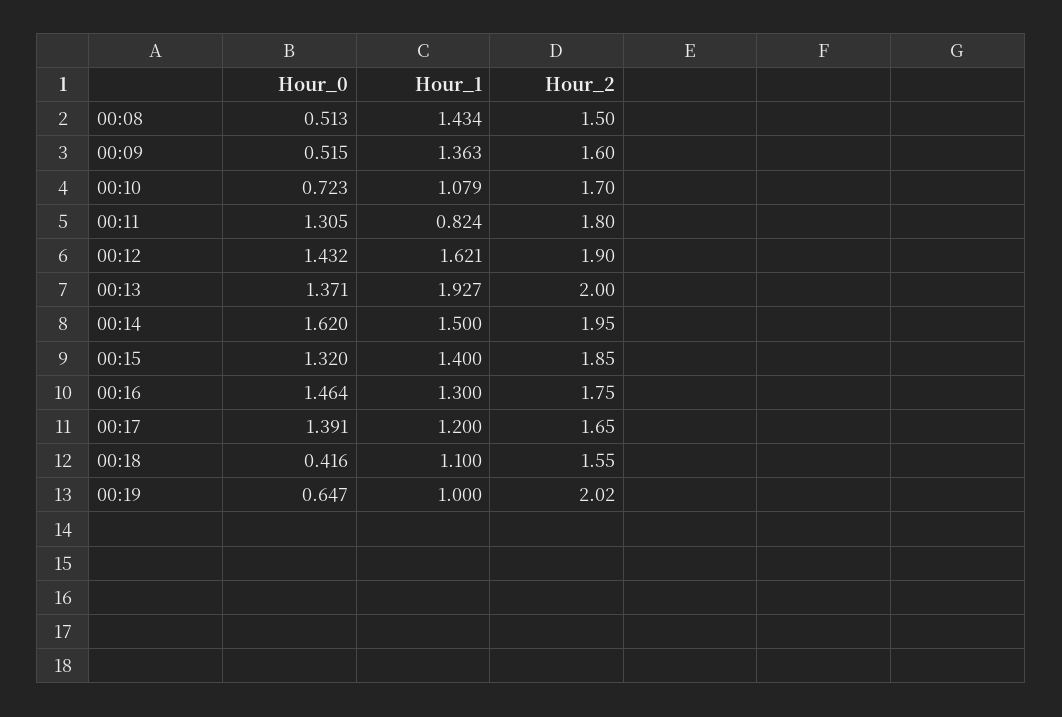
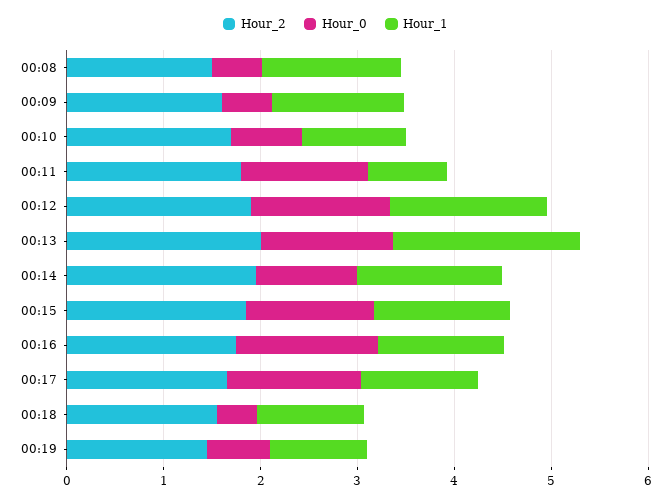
  {
    "Hour_0": {
      "00:08": 0.513,
      "00:09": 0.515,
      "00:10": 0.723,
      "00:11": 1.305,
      "00:12": 1.432,
      "00:13": 1.371,
-     "00:14": 1.62,
+     "00:14": 1,
      "00:15": 1.32,
      "00:16": 1.464,
      "00:17": 1.391,
      "00:18": 0.416,
      "00:19": 0.647
    },
    "Hour_1": {
      "00:08": 1.434,
      "00:09": 1.363,
      "00:10": 1.079,
      "00:11": 0.824,
      "00:12": 1.621,
      "00:13": 1.927,
      "00:14": 1.5,
      "00:15": 1.4,
      "00:16": 1.3,
      "00:17": 1.2,
      "00:18": 1.1,
      "00:19": 1
    },
    "Hour_2": {
      "00:08": 1.5,
      "00:09": 1.6,
      "00:10": 1.7,
      "00:11": 1.8,
      "00:12": 1.9,
      "00:13": 2,
      "00:14": 1.95,
      "00:15": 1.85,
      "00:16": 1.75,
      "00:17": 1.65,
      "00:18": 1.55,
-     "00:19": 2.02
+     "00:19": 1.4
    }
  }

